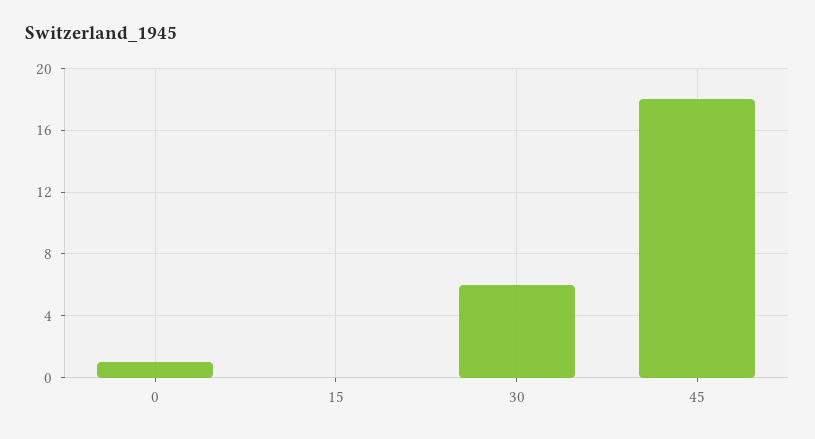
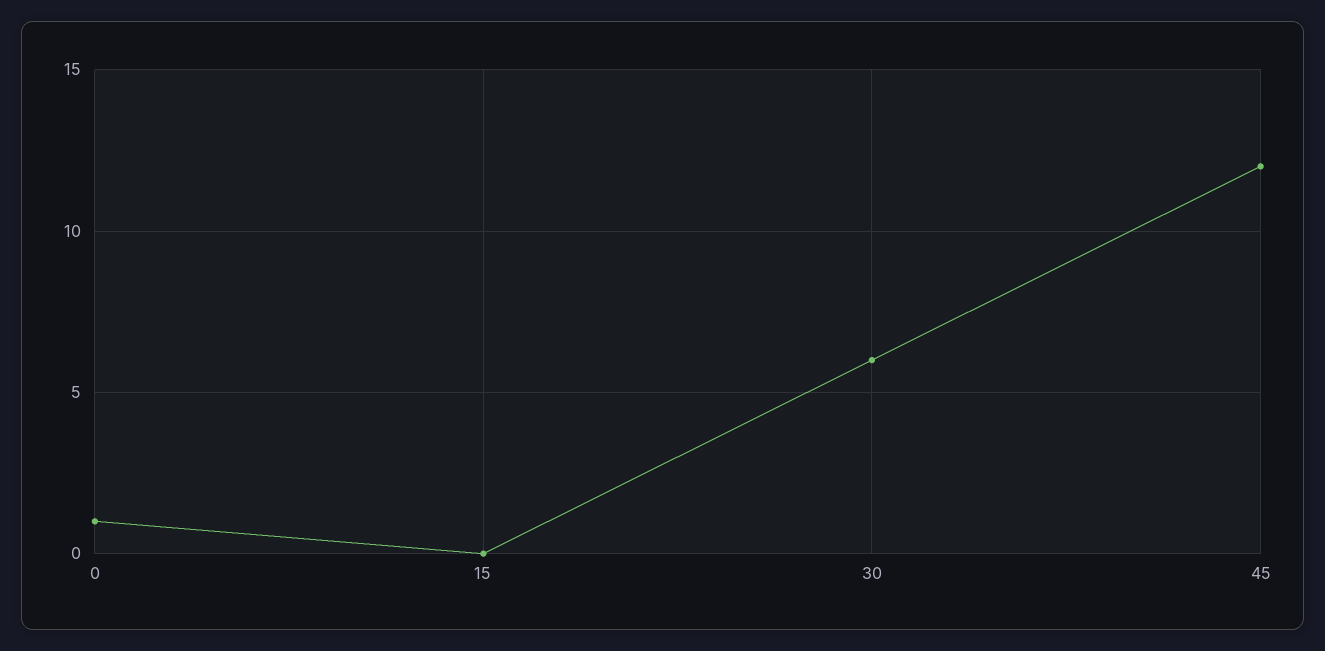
  {
    "0": 1,
    "15": 0,
    "30": 6,
-   "45": 18
+   "45": 12
  }

